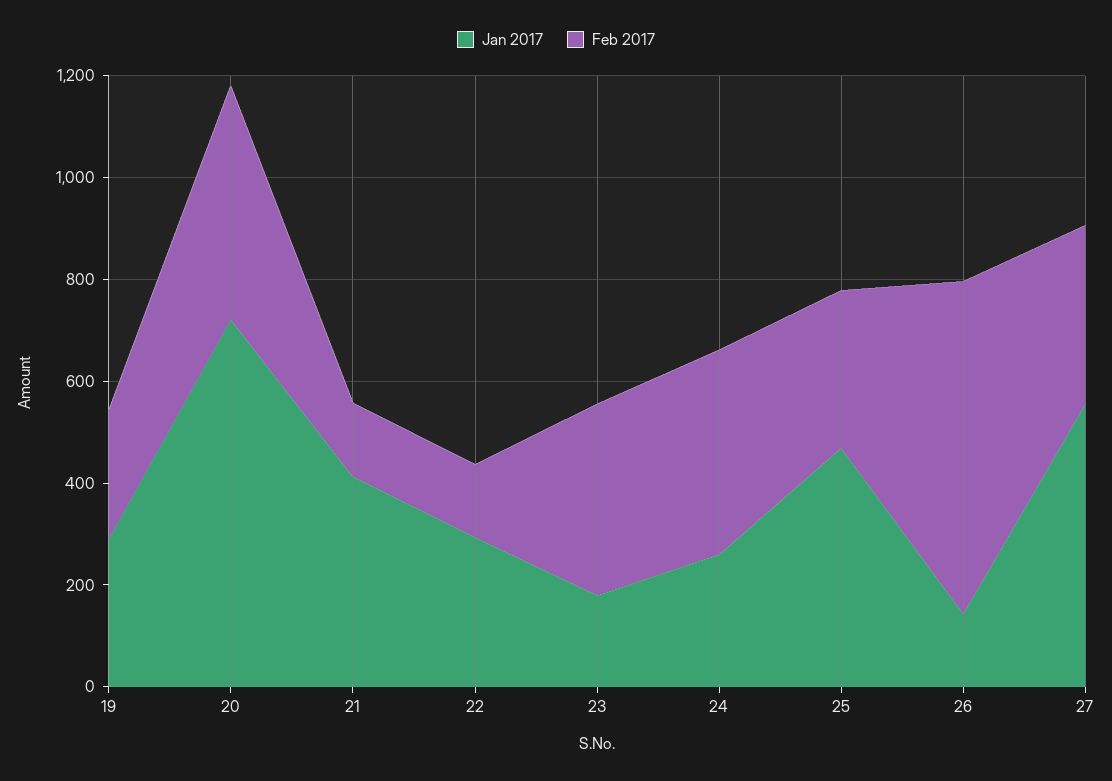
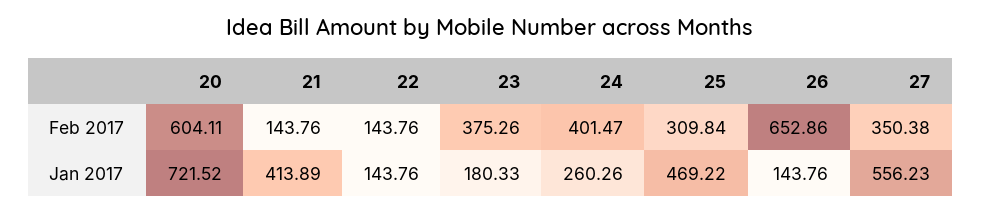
  {
    "Jan 2017": {
-     "19": 300,
      "20": 721.52,
      "21": 413.89,
-     "22": 300,
+     "22": 143.76,
      "23": 180.33,
      "24": 260.26,
      "25": 469.22,
      "26": 143.76,
      "27": 556.23
    },
    "Feb 2017": {
-     "19": 250,
-     "20": 450,
+     "20": 604.11,
      "21": 143.76,
      "22": 143.76,
      "23": 375.26,
      "24": 401.47,
      "25": 309.84,
      "26": 652.86,
      "27": 350.38
    }
  }

